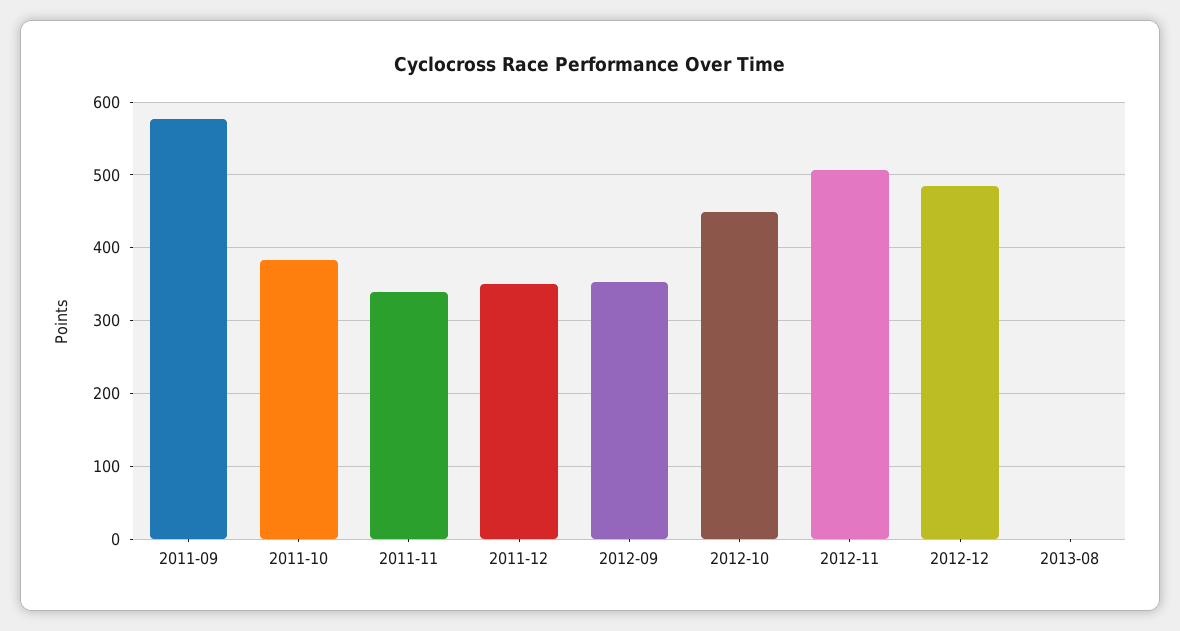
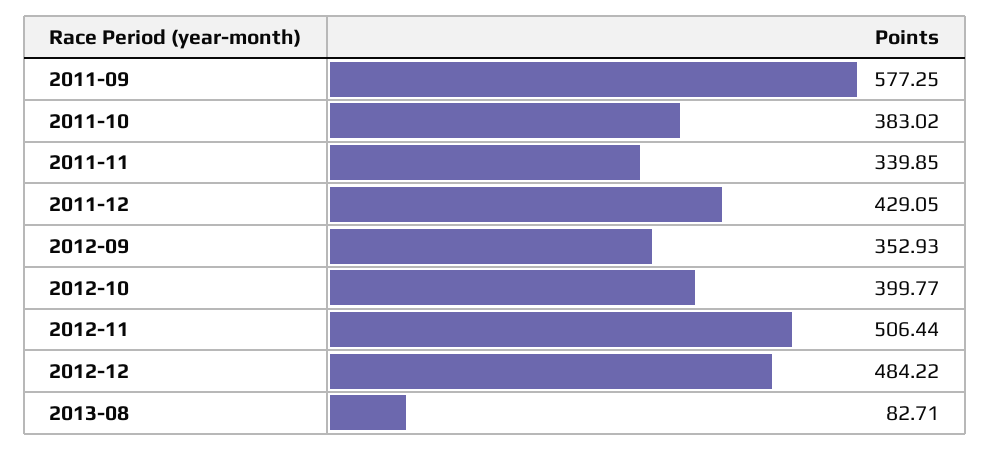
  {
    "2011-09": 577.25,
    "2011-10": 383.02,
    "2011-11": 339.85,
-   "2011-12": 350,
+   "2011-12": 429.05,
    "2012-09": 352.93,
-   "2012-10": 450,
+   "2012-10": 399.77,
    "2012-11": 506.44,
    "2012-12": 484.22,
-   "2013-08": 0
+   "2013-08": 82.71
  }

